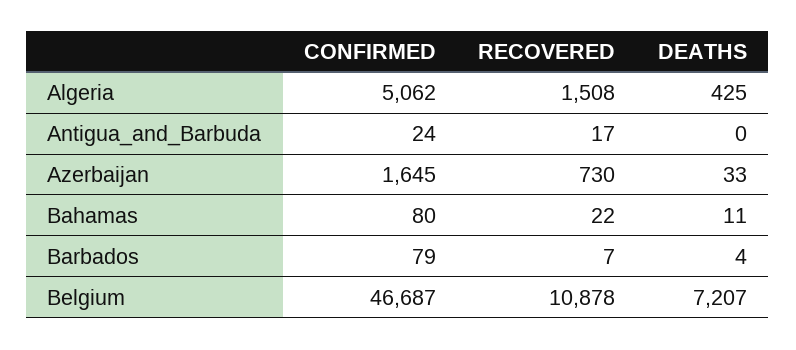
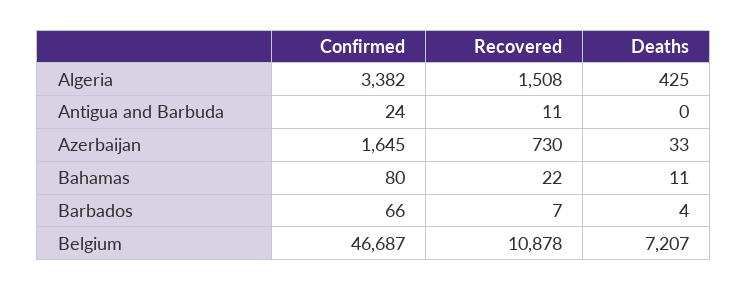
  {
    "CONFIRMED": {
-     "Algeria": 5062,
+     "Algeria": 3382,
      "Antigua_and_Barbuda": 24,
      "Azerbaijan": 1645,
      "Bahamas": 80,
-     "Barbados": 79,
+     "Barbados": 66,
      "Belgium": 46687
    },
    "RECOVERED": {
      "Algeria": 1508,
-     "Antigua_and_Barbuda": 17,
+     "Antigua_and_Barbuda": 11,
      "Azerbaijan": 730,
      "Bahamas": 22,
      "Barbados": 7,
      "Belgium": 10878
    },
    "DEATHS": {
      "Algeria": 425,
      "Antigua_and_Barbuda": 0,
      "Azerbaijan": 33,
      "Bahamas": 11,
      "Barbados": 4,
      "Belgium": 7207
    }
  }

